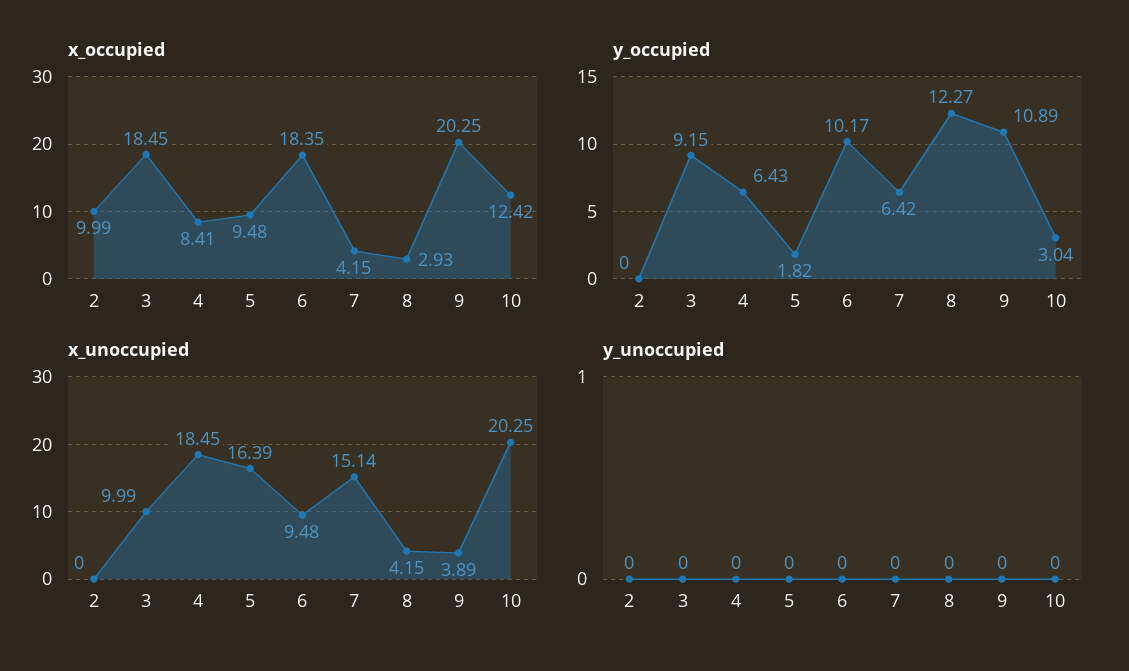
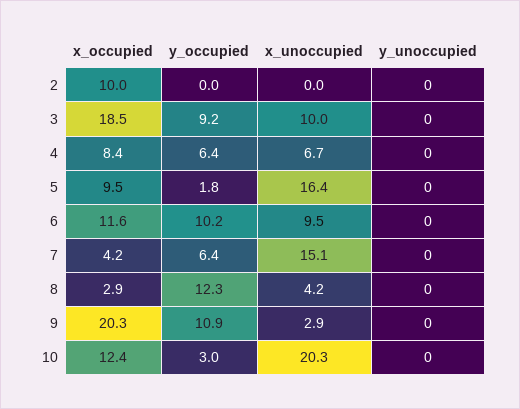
  {
    "x_occupied": {
      "2": 9.99,
      "3": 18.45,
      "4": 8.41,
      "5": 9.48,
-     "6": 18.35,
+     "6": 11.6,
      "7": 4.15,
      "8": 2.93,
      "9": 20.25,
      "10": 12.42
    },
    "y_occupied": {
      "2": 0,
      "3": 9.15,
      "4": 6.43,
      "5": 1.82,
      "6": 10.17,
      "7": 6.42,
      "8": 12.27,
      "9": 10.89,
      "10": 3.04
    },
    "x_unoccupied": {
      "2": 0,
      "3": 9.99,
-     "4": 18.45,
+     "4": 6.7,
      "5": 16.39,
      "6": 9.48,
      "7": 15.14,
      "8": 4.15,
-     "9": 3.89,
+     "9": 2.9,
      "10": 20.25
    },
    "y_unoccupied": {
      "2": 0,
      "3": 0,
      "4": 0,
      "5": 0,
      "6": 0,
      "7": 0,
      "8": 0,
      "9": 0,
      "10": 0
    }
  }

